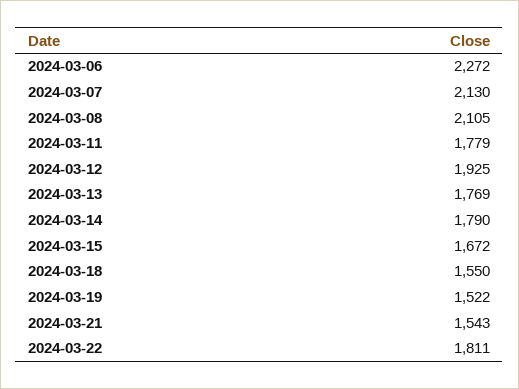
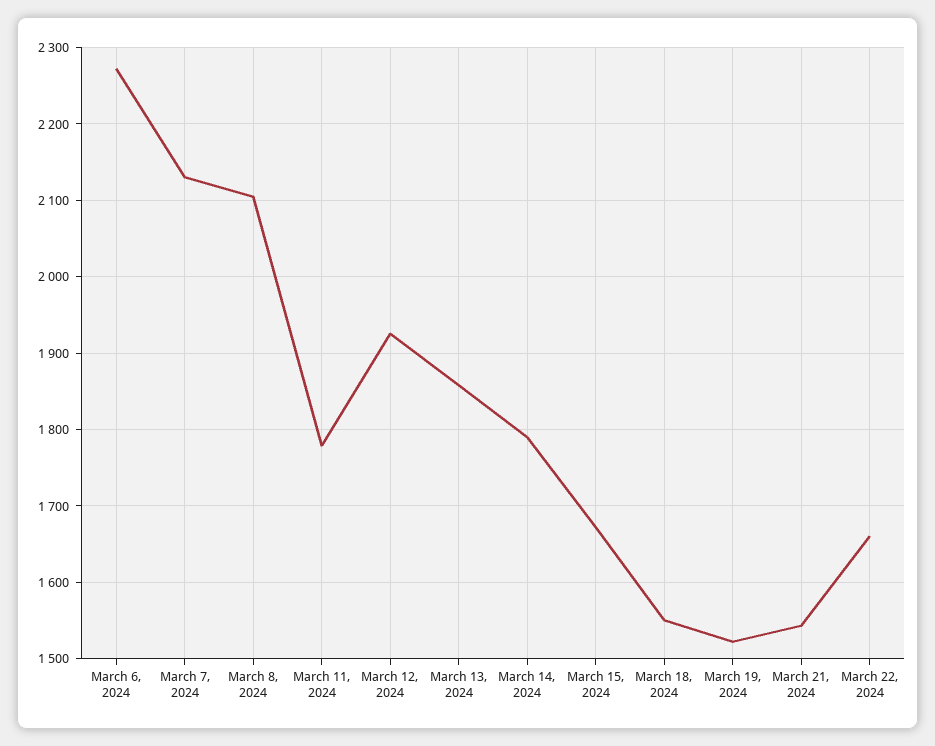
  {
    "2024-03-06": 2272,
    "2024-03-07": 2130,
    "2024-03-08": 2105,
    "2024-03-11": 1779,
    "2024-03-12": 1925,
-   "2024-03-13": 1769,
+   "2024-03-13": 1860,
    "2024-03-14": 1790,
    "2024-03-15": 1672,
    "2024-03-18": 1550,
    "2024-03-19": 1522,
    "2024-03-21": 1543,
-   "2024-03-22": 1811
+   "2024-03-22": 1660
  }

